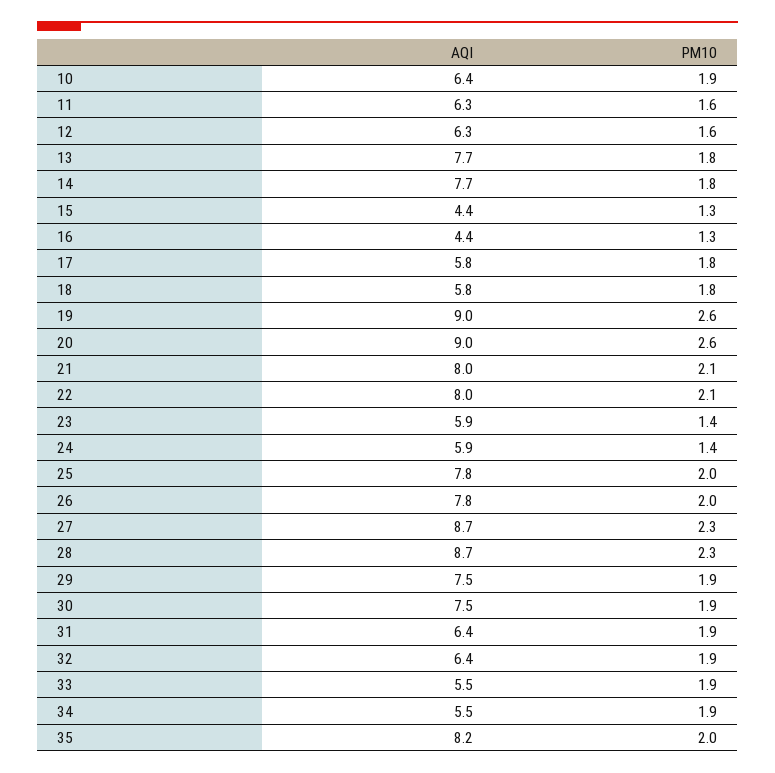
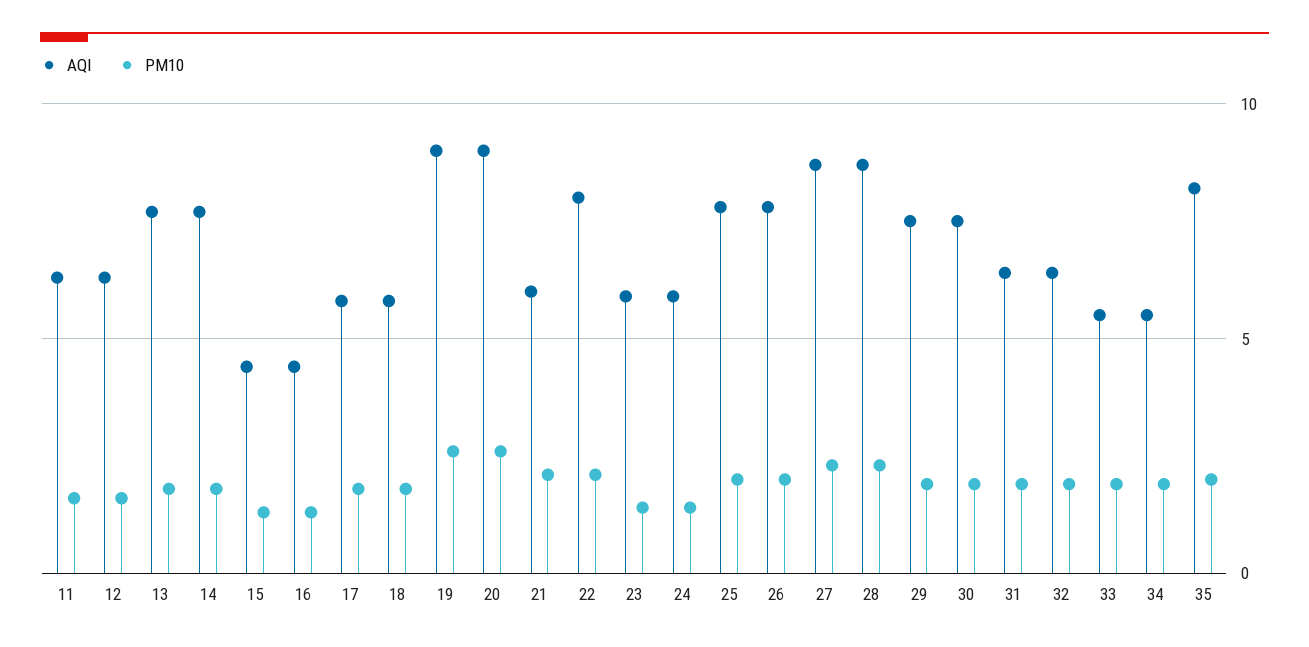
  {
    "AQI": {
-     "10": 6.4,
      "11": 6.3,
      "12": 6.3,
      "13": 7.7,
      "14": 7.7,
      "15": 4.4,
      "16": 4.4,
      "17": 5.8,
      "18": 5.8,
      "19": 9,
      "20": 9,
-     "21": 8,
+     "21": 6,
      "22": 8,
      "23": 5.9,
      "24": 5.9,
      "25": 7.8,
      "26": 7.8,
      "27": 8.7,
      "28": 8.7,
      "29": 7.5,
      "30": 7.5,
      "31": 6.4,
      "32": 6.4,
      "33": 5.5,
      "34": 5.5,
      "35": 8.2
    },
    "PM10": {
-     "10": 1.9,
      "11": 1.6,
      "12": 1.6,
      "13": 1.8,
      "14": 1.8,
      "15": 1.3,
      "16": 1.3,
      "17": 1.8,
      "18": 1.8,
      "19": 2.6,
      "20": 2.6,
      "21": 2.1,
      "22": 2.1,
      "23": 1.4,
      "24": 1.4,
      "25": 2,
      "26": 2,
      "27": 2.3,
      "28": 2.3,
      "29": 1.9,
      "30": 1.9,
      "31": 1.9,
      "32": 1.9,
      "33": 1.9,
      "34": 1.9,
      "35": 2
    }
  }

